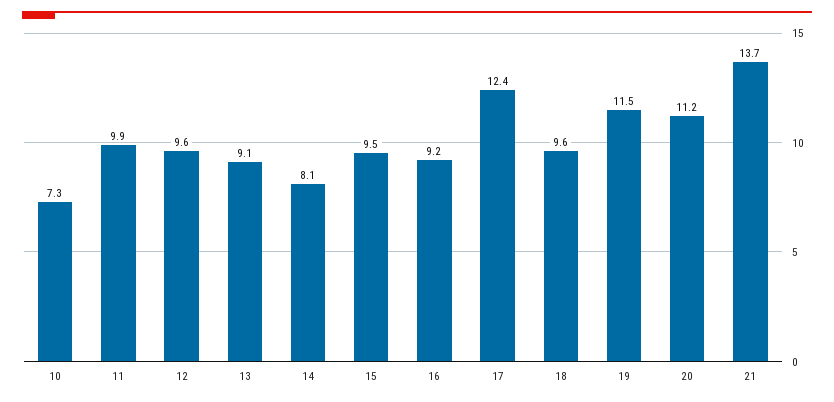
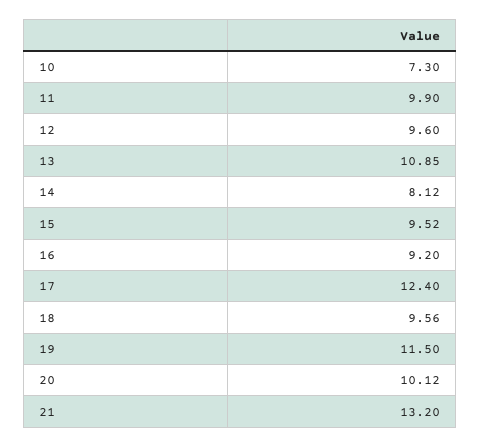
  {
    "10": 7.3,
    "11": 9.9,
    "12": 9.6,
-   "13": 9.1,
+   "13": 10.85,
    "14": 8.12,
    "15": 9.52,
    "16": 9.2,
    "17": 12.4,
    "18": 9.56,
    "19": 11.5,
-   "20": 11.2,
+   "20": 10.12,
-   "21": 13.7
+   "21": 13.2
  }

